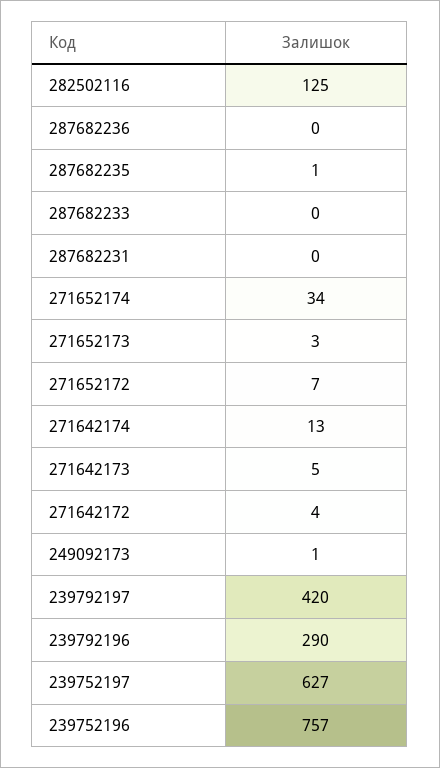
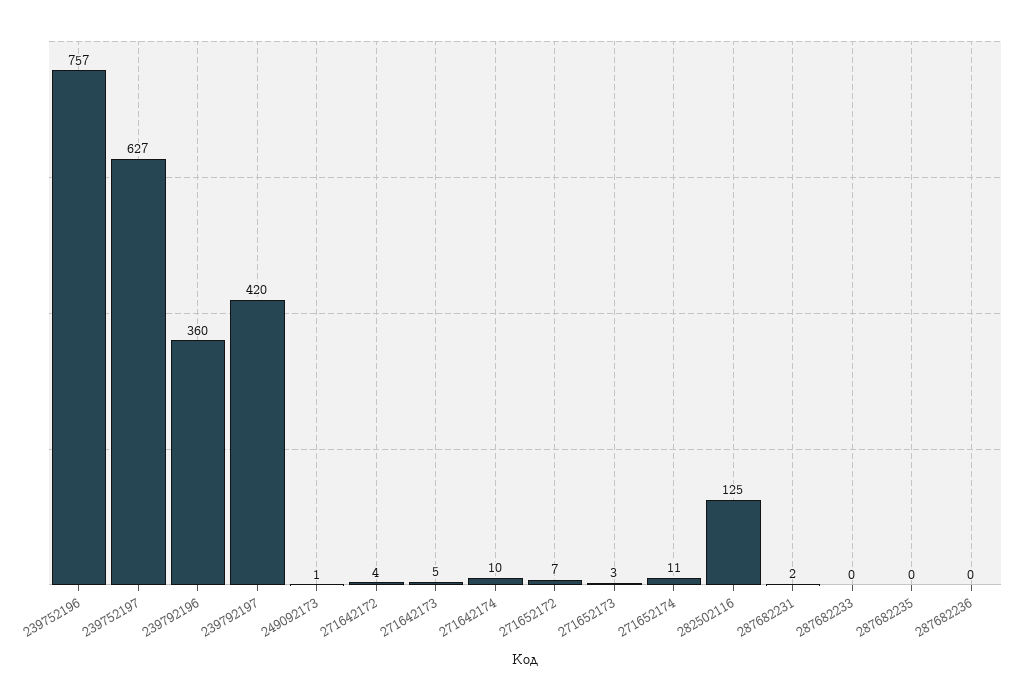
  {
    "282502116": 125,
    "287682236": 0,
-   "287682235": 1,
+   "287682235": 0,
    "287682233": 0,
-   "287682231": 0,
+   "287682231": 2,
-   "271652174": 34,
+   "271652174": 11,
    "271652173": 3,
    "271652172": 7,
-   "271642174": 13,
+   "271642174": 10,
    "271642173": 5,
    "271642172": 4,
    "249092173": 1,
    "239792197": 420,
-   "239792196": 290,
+   "239792196": 360,
    "239752197": 627,
    "239752196": 757
  }

